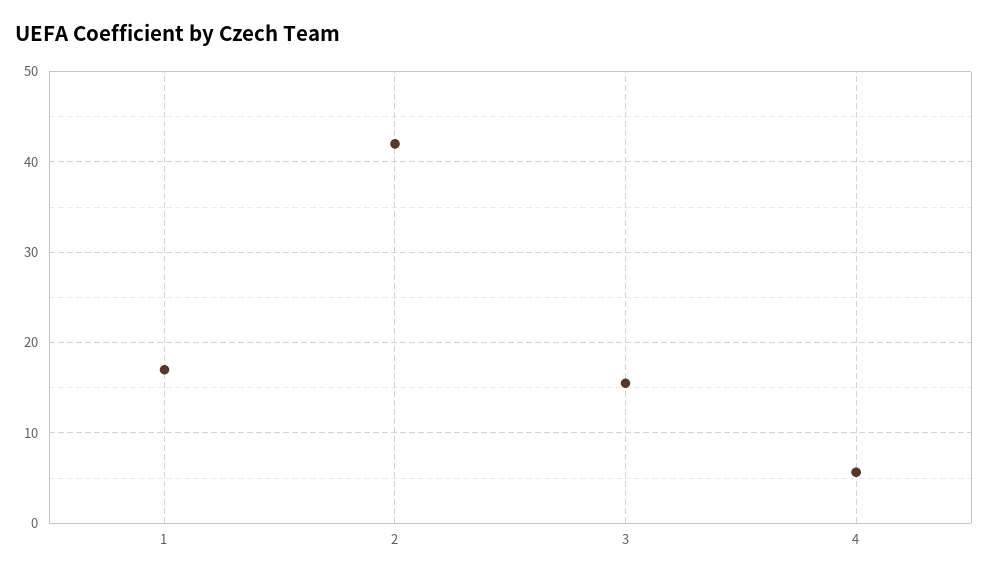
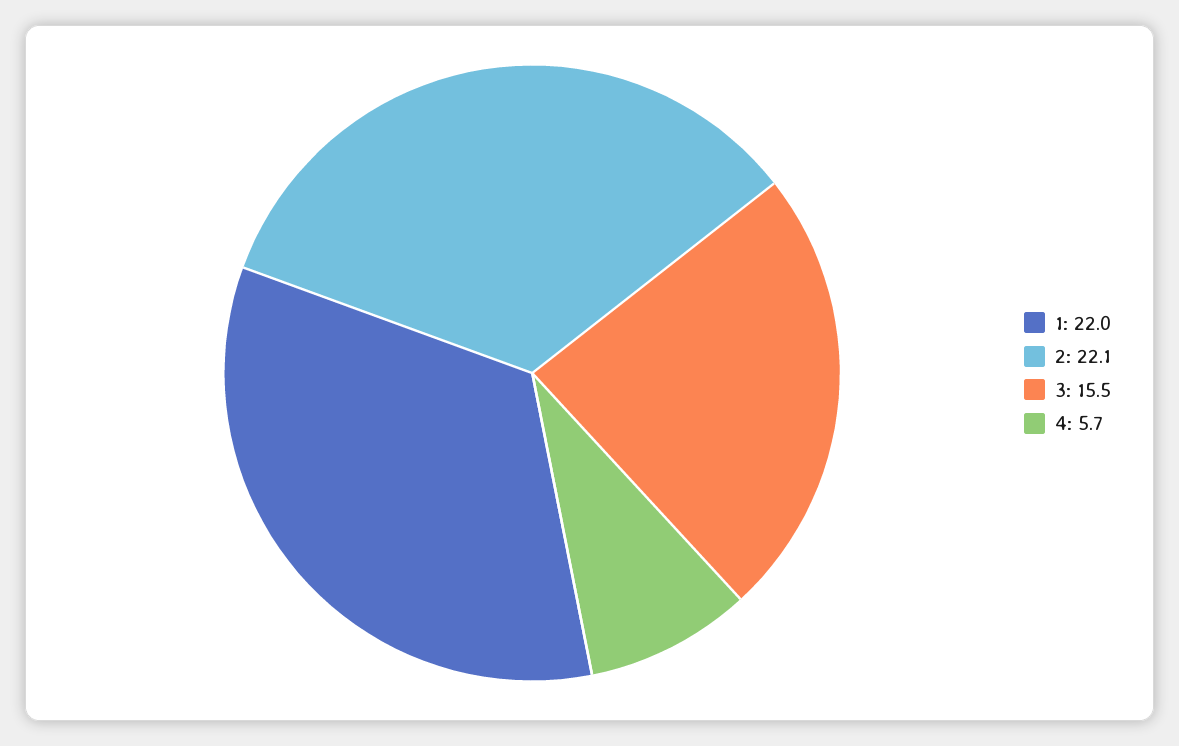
  {
-   "1": 17,
+   "1": 22,
-   "2": 42,
+   "2": 22.1,
    "3": 15.5,
    "4": 5.7
  }

